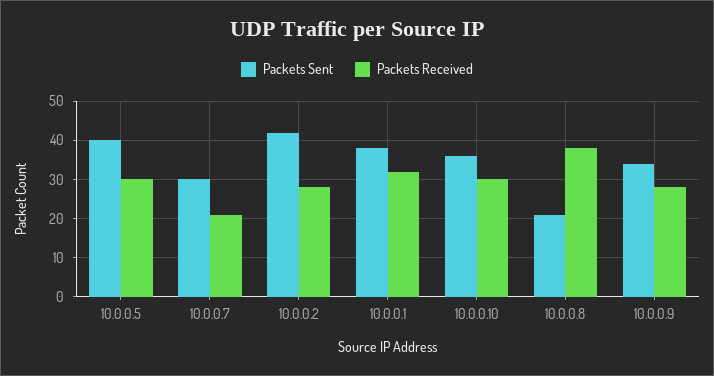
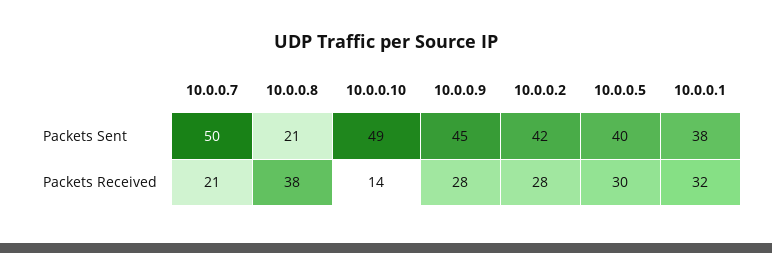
  {
    "Packets Sent": {
      "10.0.0.5": 40,
-     "10.0.0.7": 30,
+     "10.0.0.7": 50,
      "10.0.0.2": 42,
      "10.0.0.1": 38,
-     "10.0.0.10": 35,
+     "10.0.0.10": 49,
      "10.0.0.8": 21,
-     "10.0.0.9": 35
+     "10.0.0.9": 45
    },
    "Packets Received": {
      "10.0.0.5": 30,
      "10.0.0.7": 21,
      "10.0.0.2": 28,
      "10.0.0.1": 32,
-     "10.0.0.10": 30,
+     "10.0.0.10": 14,
      "10.0.0.8": 38,
      "10.0.0.9": 28
    }
  }

